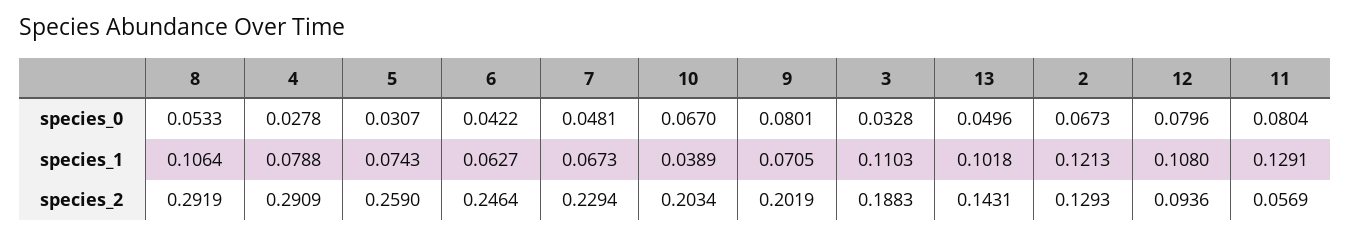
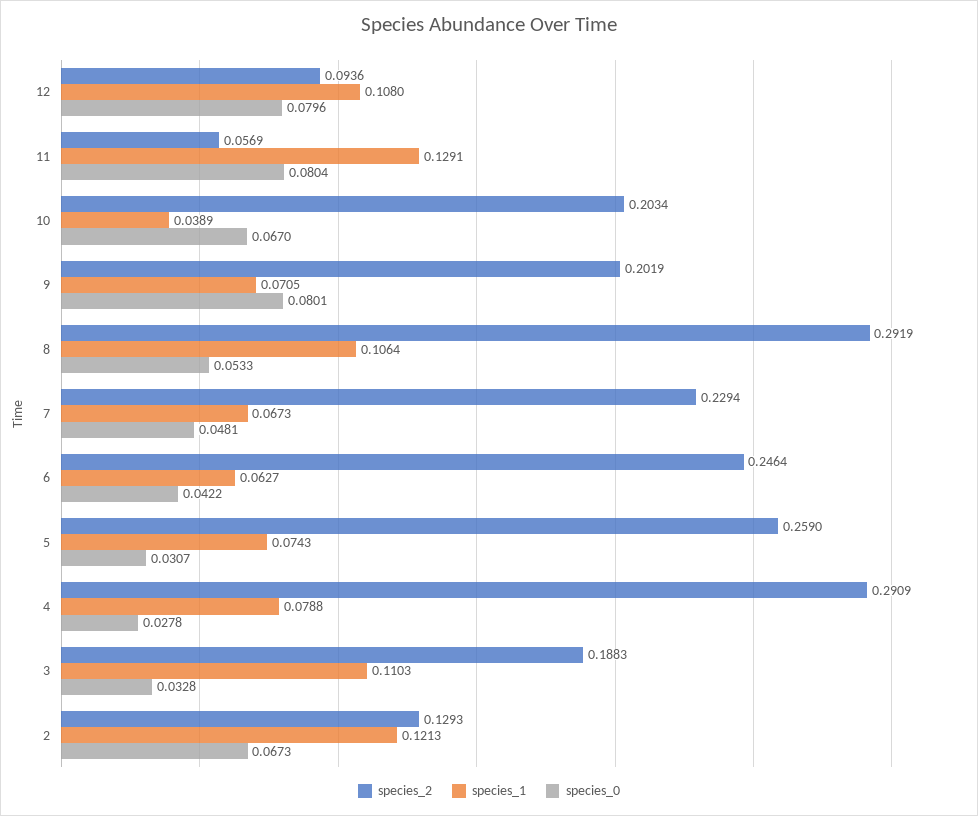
  {
    "species_0": {
      "8": 0.0533,
      "4": 0.0278,
      "5": 0.0307,
      "6": 0.0422,
      "7": 0.0481,
      "10": 0.067,
      "9": 0.0801,
      "3": 0.0328,
-     "13": 0.0496,
      "2": 0.0673,
      "12": 0.0796,
      "11": 0.0804
    },
    "species_1": {
      "8": 0.1064,
      "4": 0.0788,
      "5": 0.0743,
      "6": 0.0627,
      "7": 0.0673,
      "10": 0.0389,
      "9": 0.0705,
      "3": 0.1103,
-     "13": 0.1018,
      "2": 0.1213,
      "12": 0.108,
      "11": 0.1291
    },
    "species_2": {
      "8": 0.2919,
      "4": 0.2909,
      "5": 0.259,
      "6": 0.2464,
      "7": 0.2294,
      "10": 0.2034,
      "9": 0.2019,
      "3": 0.1883,
-     "13": 0.1431,
      "2": 0.1293,
      "12": 0.0936,
      "11": 0.0569
    }
  }

